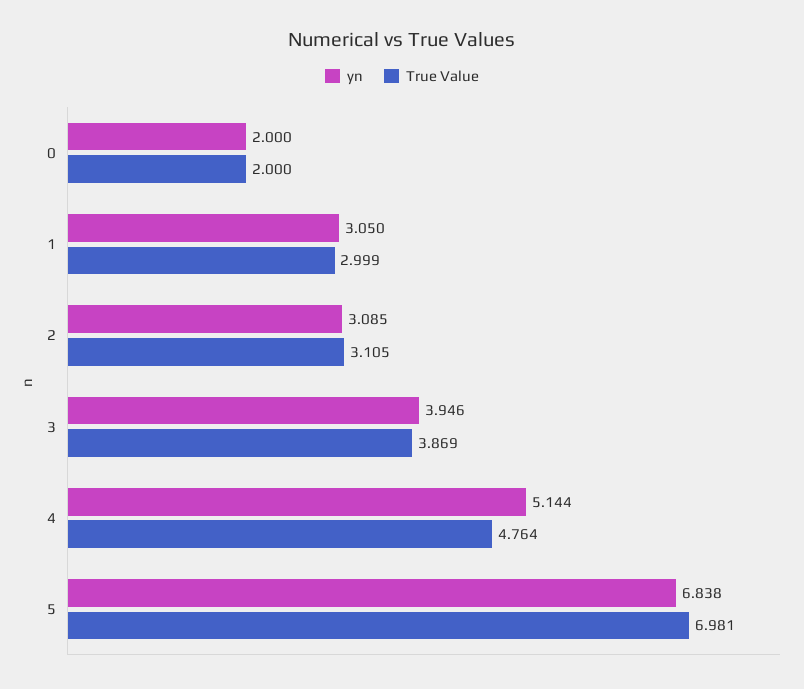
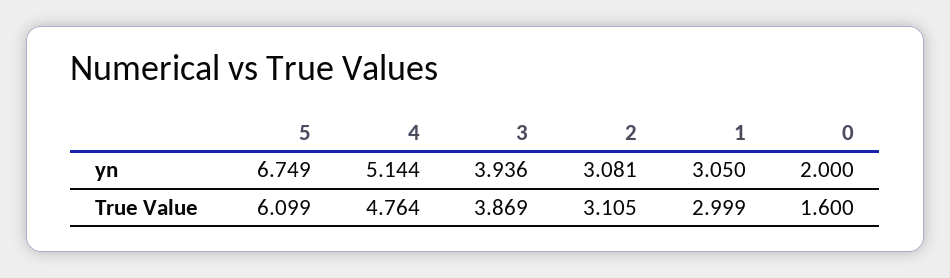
  {
    "yn": {
      "0": 2,
      "1": 3.05,
-     "2": 3.085,
+     "2": 3.081,
-     "3": 3.946,
+     "3": 3.936,
      "4": 5.144,
-     "5": 6.838
+     "5": 6.749
    },
    "True Value": {
-     "0": 2,
+     "0": 1.6,
      "1": 2.999,
      "2": 3.105,
      "3": 3.869,
      "4": 4.764,
-     "5": 6.981
+     "5": 6.099
    }
  }

